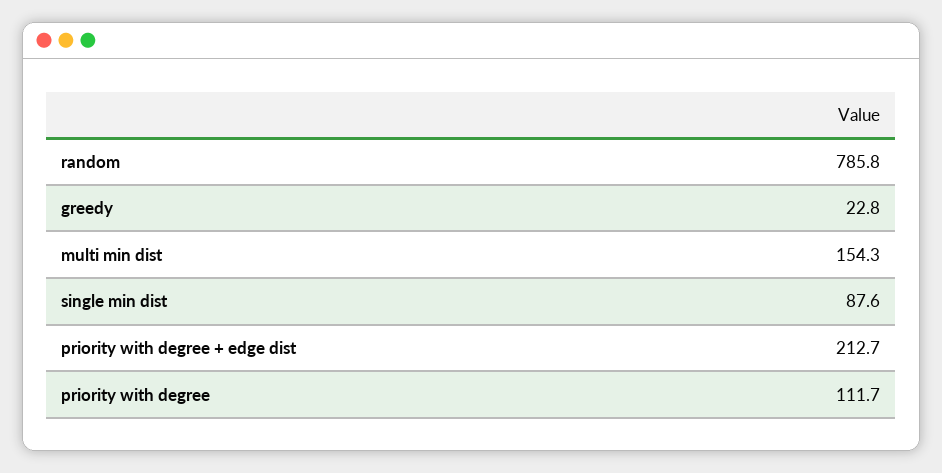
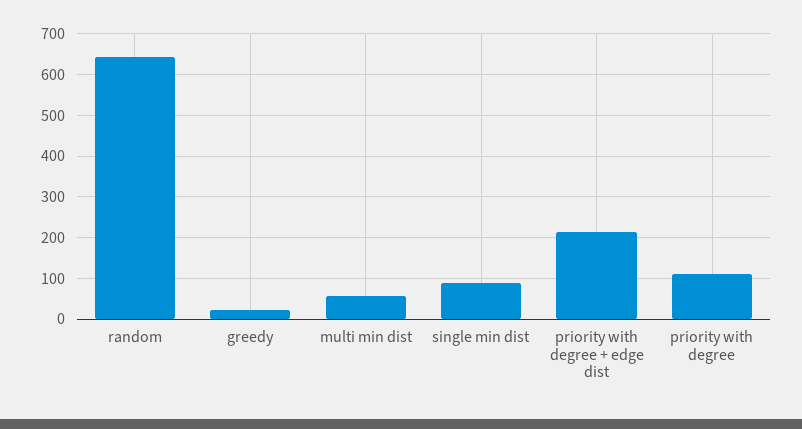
  {
-   "random": 785.8,
+   "random": 640,
    "greedy": 22.8,
-   "multi min dist": 154.3,
+   "multi min dist": 60,
    "single min dist": 87.6,
    "priority with degree + edge dist": 212.7,
    "priority with degree": 111.7
  }

